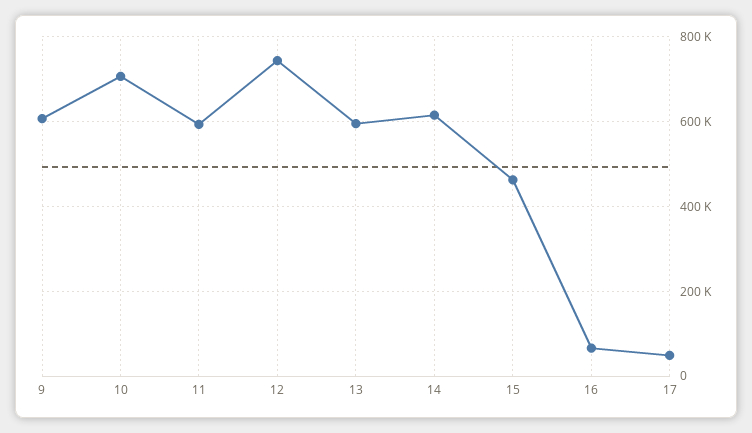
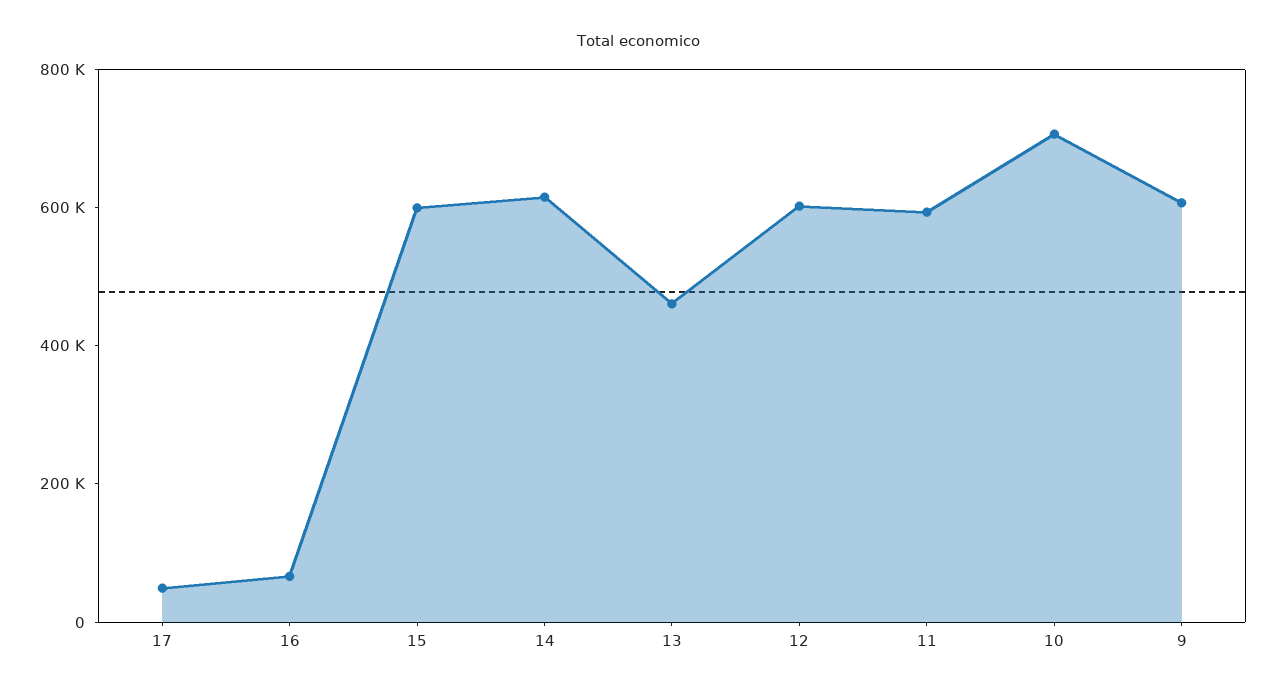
  {
    "9": 600000,
    "10": 700000,
    "11": 600000,
-   "12": 740000,
+   "12": 600000,
-   "13": 600000,
+   "13": 450000,
    "14": 620000,
-   "15": 460000,
+   "15": 600000,
    "16": 60000,
    "17": 40000
  }

